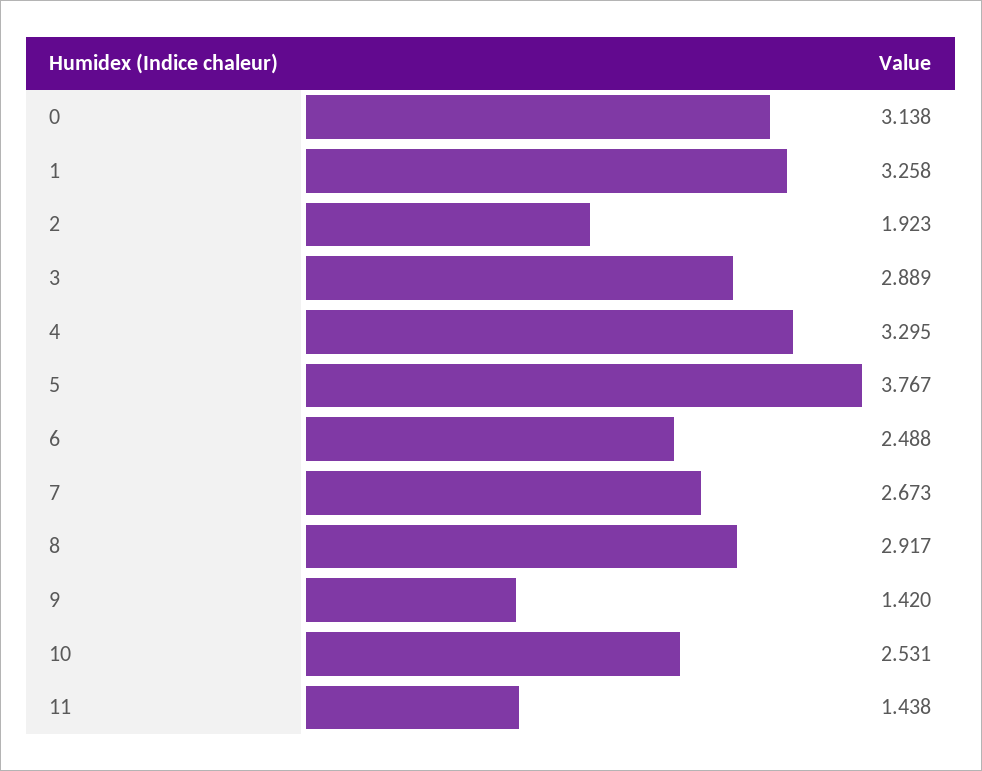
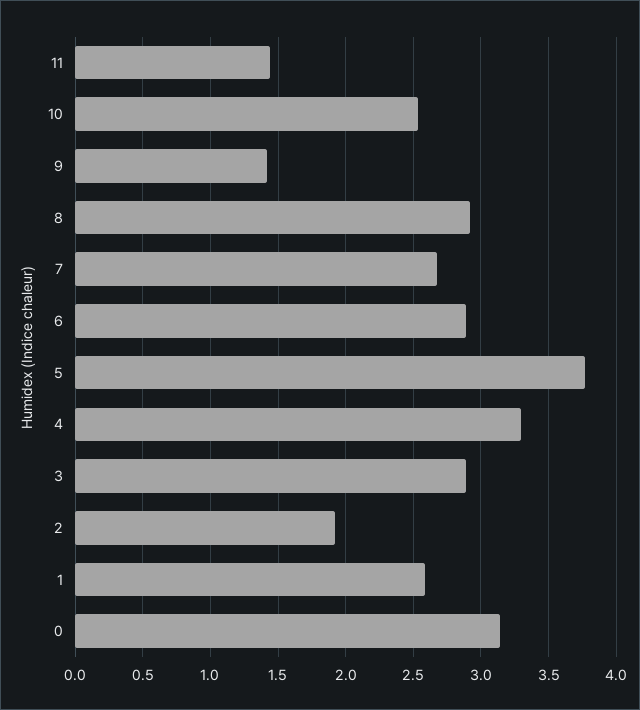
  {
    "0": 3.138,
-   "1": 3.258,
+   "1": 2.6,
    "2": 1.923,
    "3": 2.889,
    "4": 3.295,
    "5": 3.767,
-   "6": 2.488,
+   "6": 2.9,
    "7": 2.673,
    "8": 2.917,
    "9": 1.42,
    "10": 2.531,
    "11": 1.438
  }

